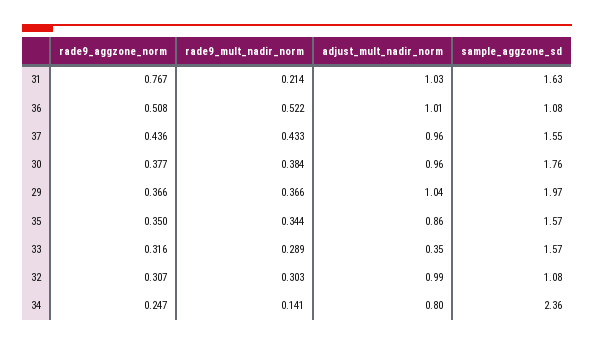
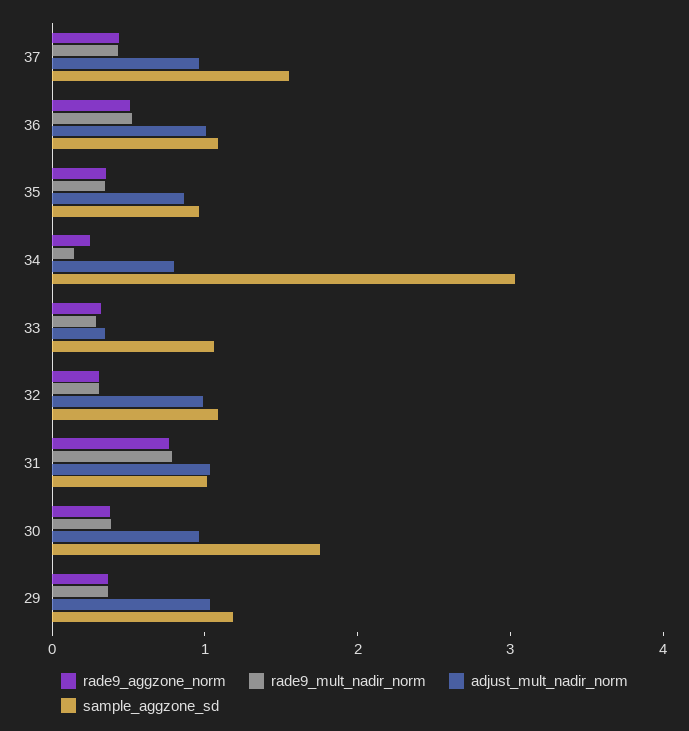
  {
    "rade9_aggzone_norm": {
      "31": 0.767,
      "36": 0.508,
      "37": 0.436,
      "30": 0.377,
      "29": 0.366,
      "35": 0.35,
      "33": 0.316,
      "32": 0.307,
      "34": 0.247
    },
    "rade9_mult_nadir_norm": {
-     "31": 0.214,
+     "31": 0.8,
      "36": 0.522,
      "37": 0.433,
      "30": 0.384,
      "29": 0.366,
      "35": 0.344,
      "33": 0.289,
      "32": 0.303,
      "34": 0.141
    },
    "adjust_mult_nadir_norm": {
      "31": 1.03,
      "36": 1.01,
      "37": 0.96,
      "30": 0.96,
      "29": 1.04,
      "35": 0.86,
      "33": 0.35,
      "32": 0.99,
      "34": 0.8
    },
    "sample_aggzone_sd": {
-     "31": 1.63,
+     "31": 1,
      "36": 1.08,
      "37": 1.55,
      "30": 1.76,
-     "29": 1.97,
+     "29": 1.2,
-     "35": 1.57,
+     "35": 1,
-     "33": 1.57,
+     "33": 1,
      "32": 1.08,
-     "34": 2.36
+     "34": 3
    }
  }

